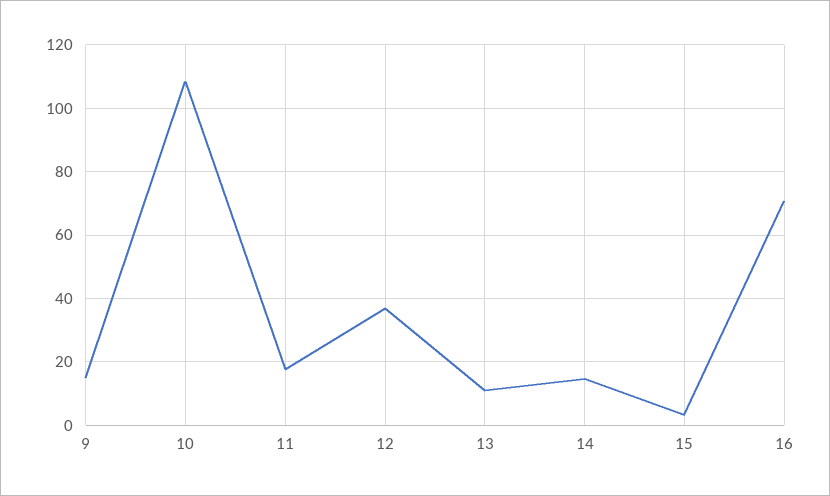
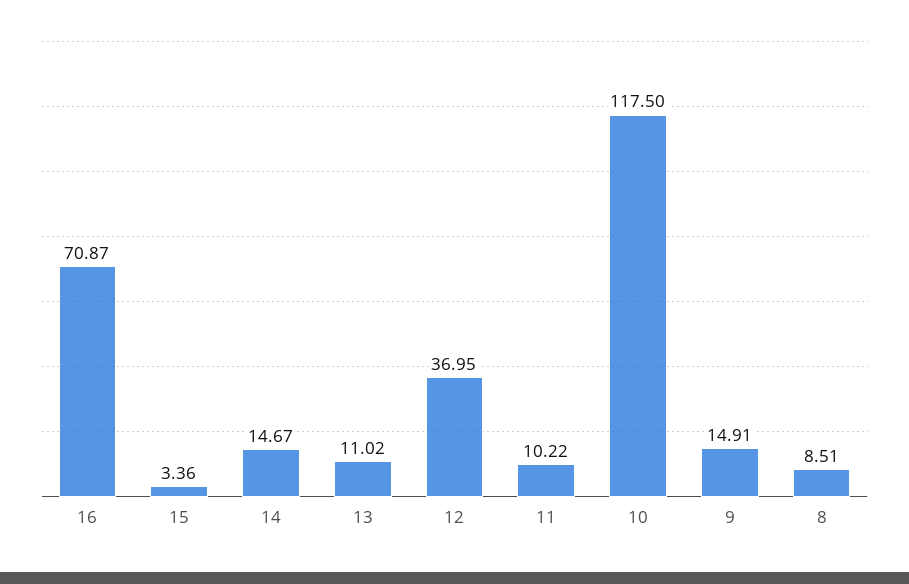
  {
    "9": 14.91,
-   "10": 108,
+   "10": 117.5,
-   "11": 18,
+   "11": 10.22,
    "12": 36.95,
    "13": 11.02,
    "14": 14.67,
    "15": 3.36,
-   "16": 70.87
+   "16": 70.87,
+   "8": 8.51
  }

